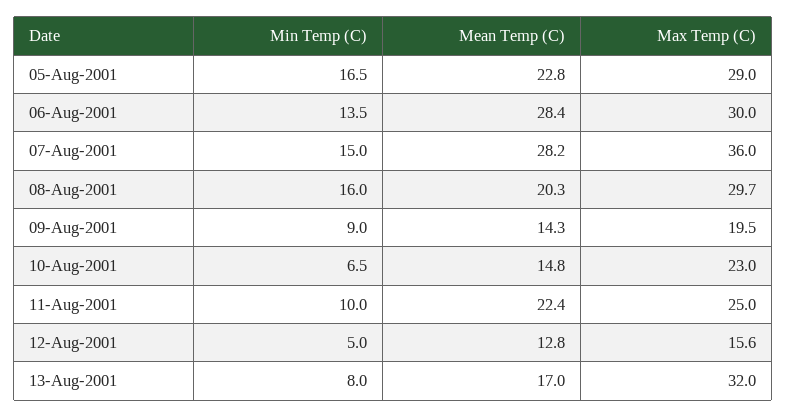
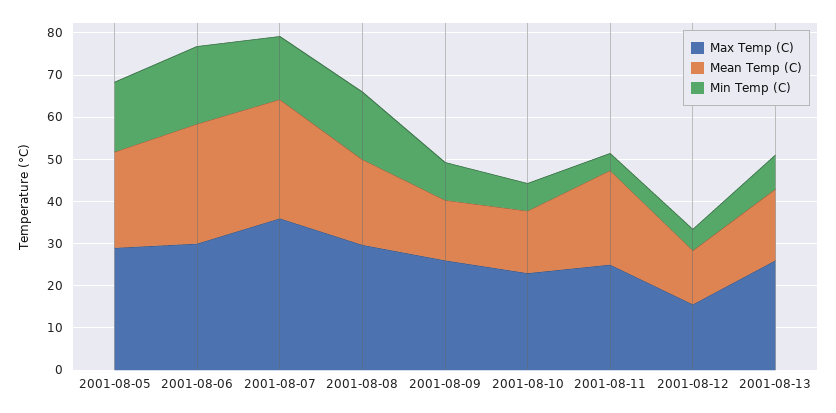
  {
    "Min Temp (C)": {
      "05-Aug-2001": 16.5,
-     "06-Aug-2001": 13.5,
+     "06-Aug-2001": 18,
      "07-Aug-2001": 15,
      "08-Aug-2001": 16,
      "09-Aug-2001": 9,
      "10-Aug-2001": 6.5,
-     "11-Aug-2001": 10,
+     "11-Aug-2001": 4,
      "12-Aug-2001": 5,
      "13-Aug-2001": 8
    },
    "Mean Temp (C)": {
      "05-Aug-2001": 22.8,
      "06-Aug-2001": 28.4,
      "07-Aug-2001": 28.2,
      "08-Aug-2001": 20.3,
      "09-Aug-2001": 14.3,
      "10-Aug-2001": 14.8,
      "11-Aug-2001": 22.4,
      "12-Aug-2001": 12.8,
      "13-Aug-2001": 17
    },
    "Max Temp (C)": {
      "05-Aug-2001": 29,
      "06-Aug-2001": 30,
      "07-Aug-2001": 36,
      "08-Aug-2001": 29.7,
-     "09-Aug-2001": 19.5,
+     "09-Aug-2001": 26,
      "10-Aug-2001": 23,
      "11-Aug-2001": 25,
      "12-Aug-2001": 15.6,
-     "13-Aug-2001": 32
+     "13-Aug-2001": 26
    }
  }

